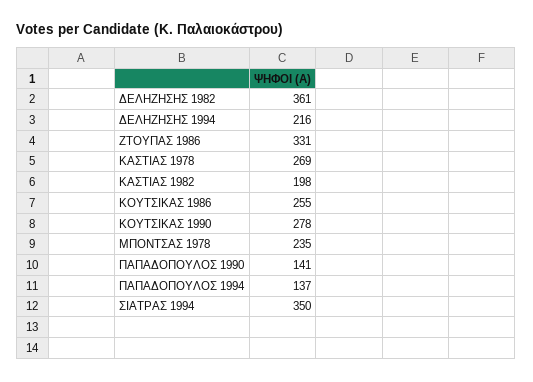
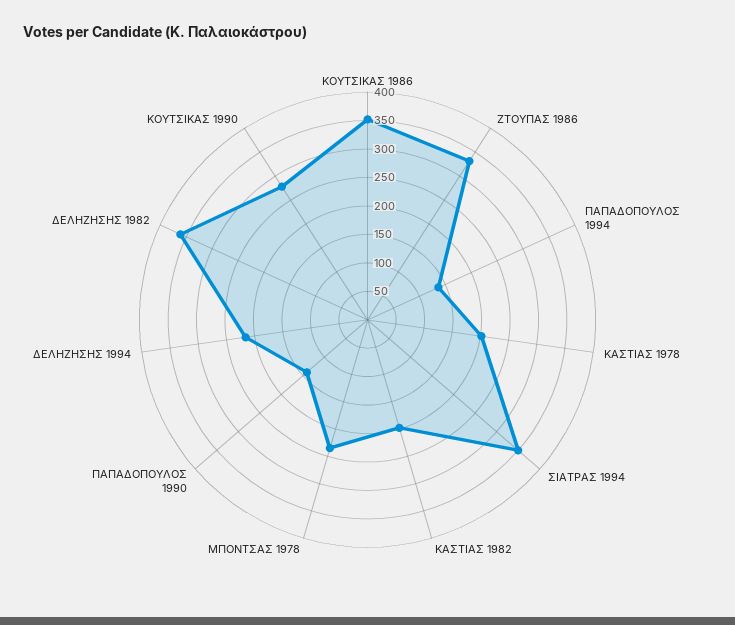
  {
    "ΔΕΛΗΖΗΣΗΣ 1982": 361,
    "ΔΕΛΗΖΗΣΗΣ 1994": 216,
    "ΖΤΟΥΠΑΣ 1986": 331,
-   "ΚΑΣΤΙΑΣ 1978": 269,
+   "ΚΑΣΤΙΑΣ 1978": 200,
    "ΚΑΣΤΙΑΣ 1982": 198,
-   "ΚΟΥΤΣΙΚΑΣ 1986": 255,
+   "ΚΟΥΤΣΙΚΑΣ 1986": 350,
    "ΚΟΥΤΣΙΚΑΣ 1990": 278,
    "ΜΠΟΝΤΣΑΣ 1978": 235,
    "ΠΑΠΑΔΟΠΟΥΛΟΣ 1990": 141,
    "ΠΑΠΑΔΟΠΟΥΛΟΣ 1994": 137,
    "ΣΙΑΤΡΑΣ 1994": 350
  }

